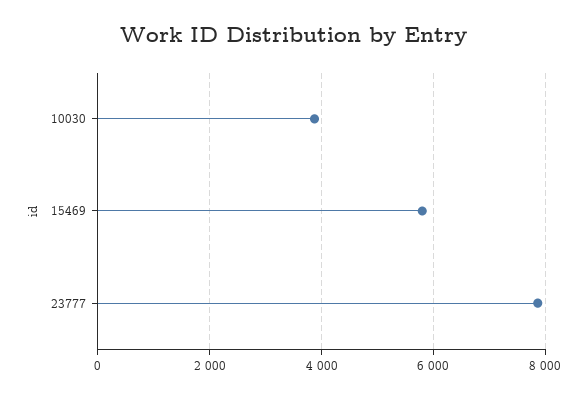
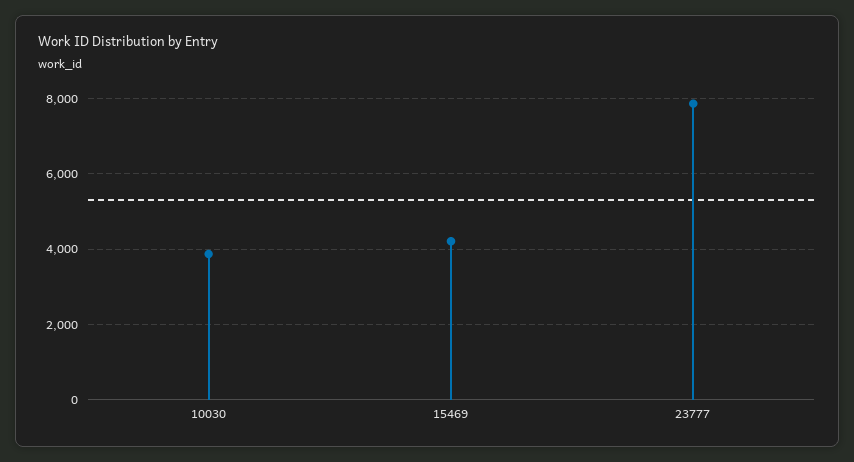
  {
    "10030": 3800,
-   "15469": 5800,
+   "15469": 4200,
    "23777": 7800
  }

